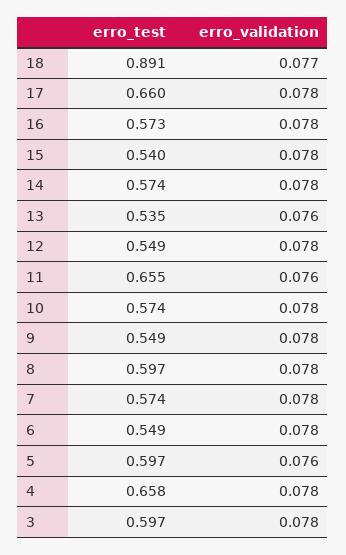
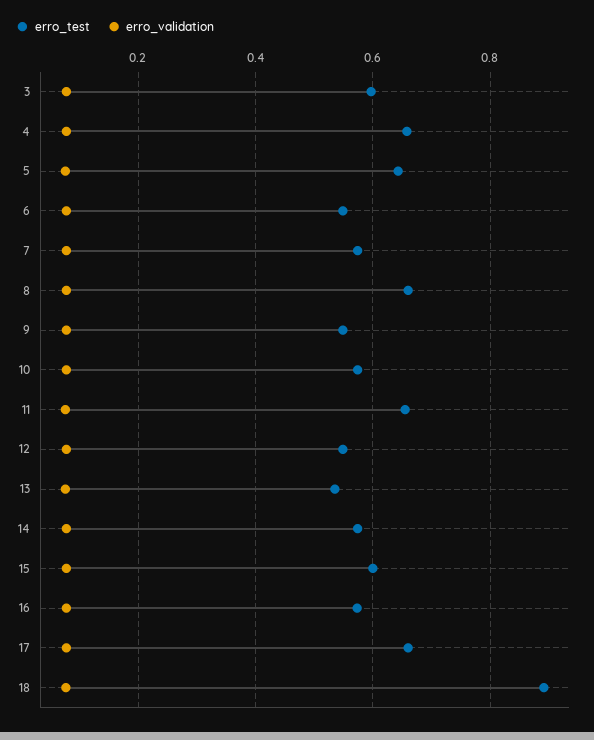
  {
    "erro_test": {
      "18": 0.891,
      "17": 0.66,
      "16": 0.573,
-     "15": 0.54,
+     "15": 0.6,
      "14": 0.574,
      "13": 0.535,
      "12": 0.549,
      "11": 0.655,
      "10": 0.574,
      "9": 0.549,
-     "8": 0.597,
+     "8": 0.66,
      "7": 0.574,
      "6": 0.549,
-     "5": 0.597,
+     "5": 0.64,
      "4": 0.658,
      "3": 0.597
    },
    "erro_validation": {
      "18": 0.077,
      "17": 0.078,
      "16": 0.078,
      "15": 0.078,
      "14": 0.078,
      "13": 0.076,
      "12": 0.078,
      "11": 0.076,
      "10": 0.078,
      "9": 0.078,
      "8": 0.078,
      "7": 0.078,
      "6": 0.078,
      "5": 0.076,
      "4": 0.078,
      "3": 0.078
    }
  }

